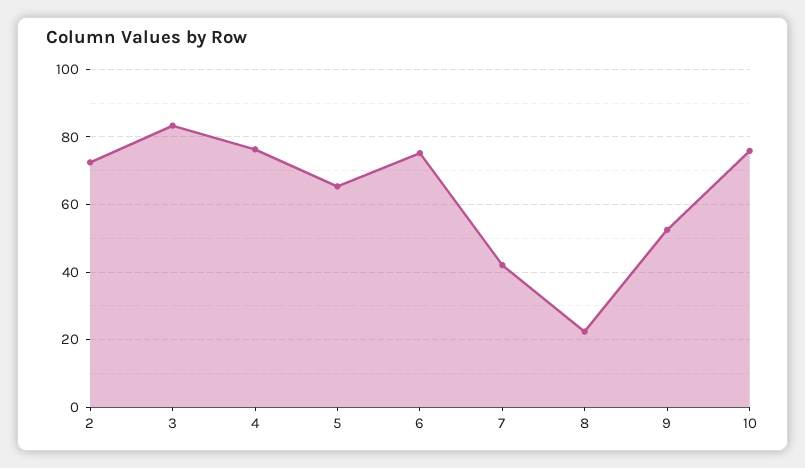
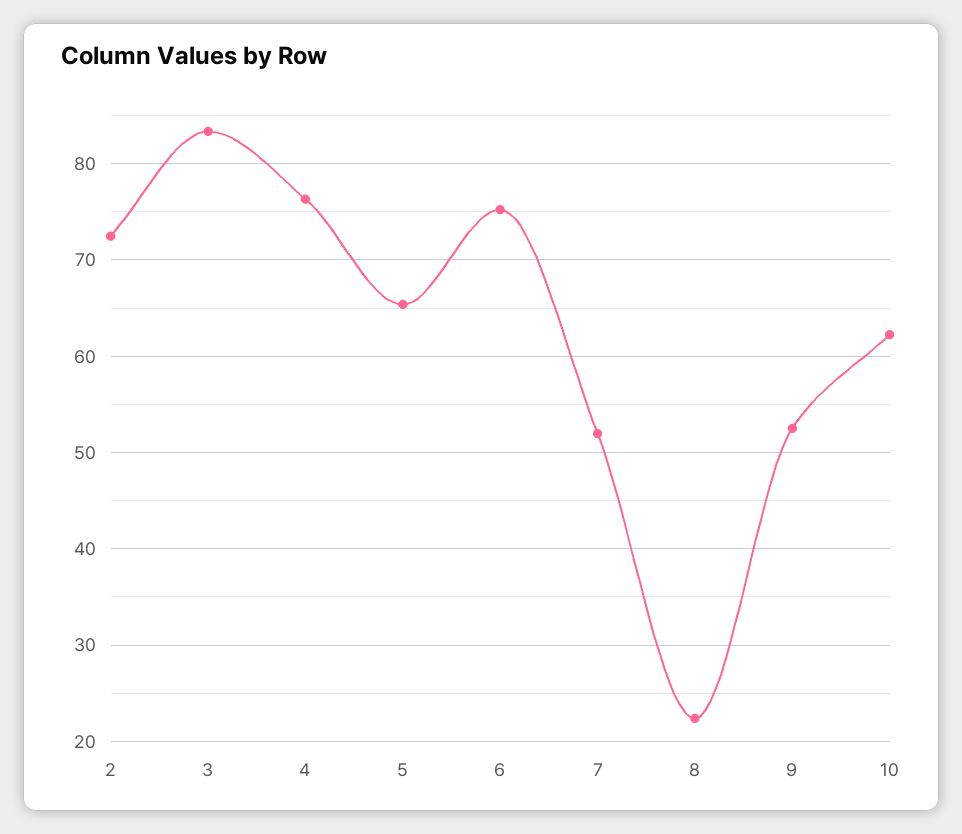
  {
    "2": 72,
    "3": 83,
    "4": 76,
    "5": 65,
    "6": 75,
-   "7": 42,
+   "7": 52,
    "8": 22,
    "9": 53,
-   "10": 76
+   "10": 62
  }

